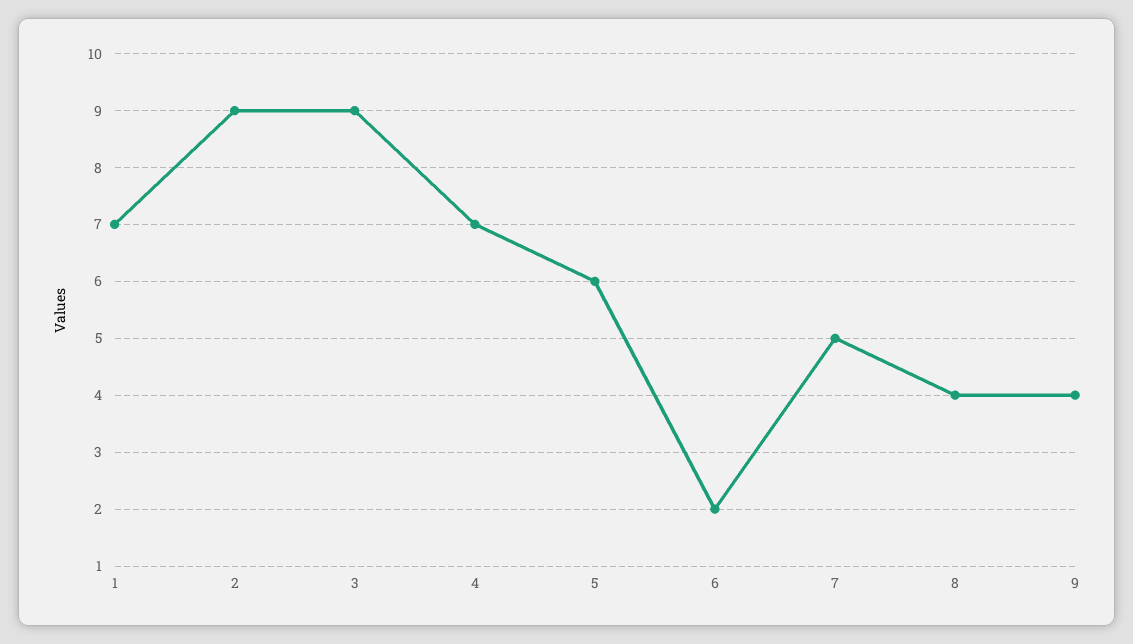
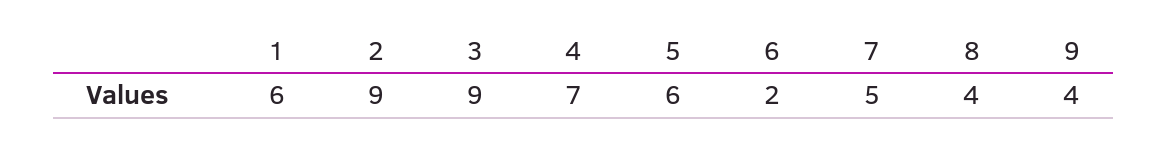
  {
-   "1": 7,
+   "1": 6,
    "2": 9,
    "3": 9,
    "4": 7,
    "5": 6,
    "6": 2,
    "7": 5,
    "8": 4,
    "9": 4
  }

